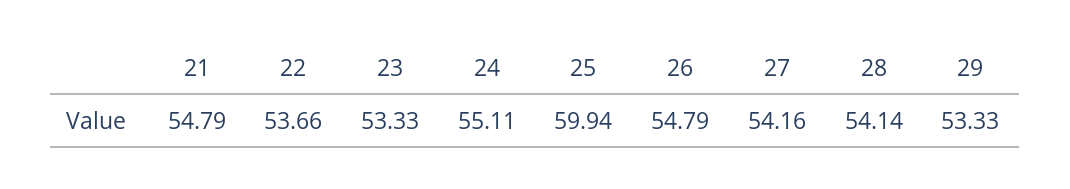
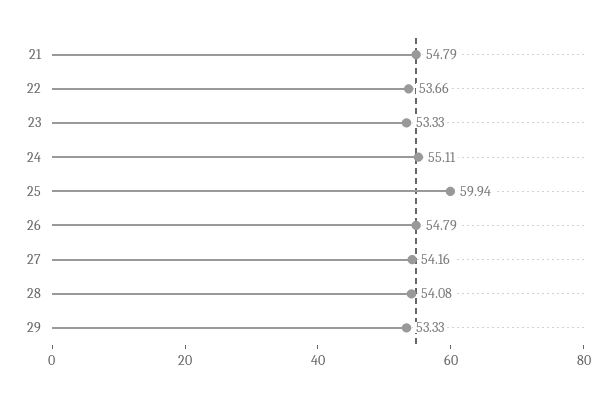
  {
    "21": 54.79,
    "22": 53.66,
    "23": 53.33,
    "24": 55.11,
    "25": 59.94,
    "26": 54.79,
    "27": 54.16,
-   "28": 54.14,
+   "28": 54.08,
    "29": 53.33
  }

